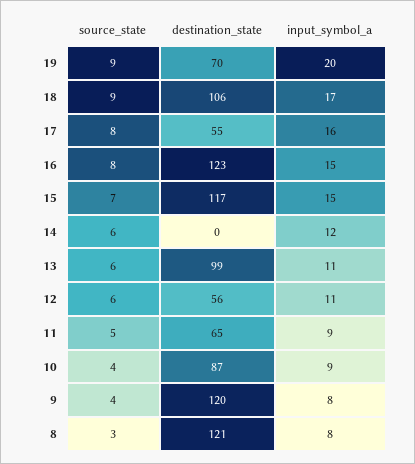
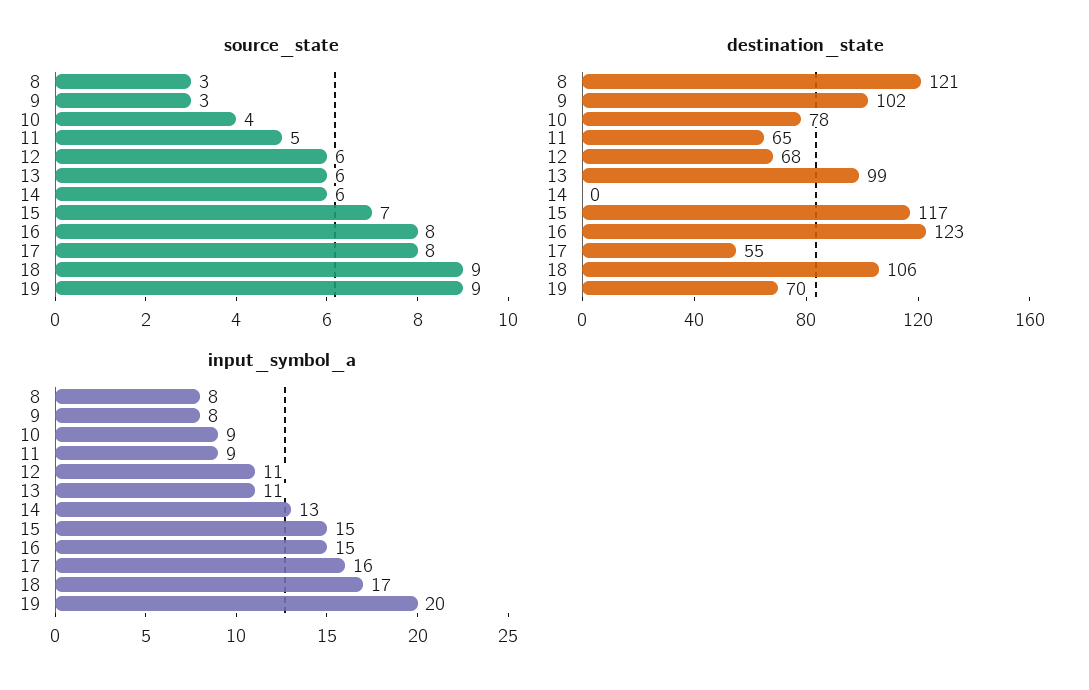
  {
    "source_state": {
      "19": 9,
      "18": 9,
      "17": 8,
      "16": 8,
      "15": 7,
      "14": 6,
      "13": 6,
      "12": 6,
      "11": 5,
      "10": 4,
-     "9": 4,
+     "9": 3,
      "8": 3
    },
    "destination_state": {
      "19": 70,
      "18": 106,
      "17": 55,
      "16": 123,
      "15": 117,
      "14": 0,
      "13": 99,
-     "12": 56,
+     "12": 68,
      "11": 65,
-     "10": 87,
+     "10": 78,
-     "9": 120,
+     "9": 102,
      "8": 121
    },
    "input_symbol_a": {
      "19": 20,
      "18": 17,
      "17": 16,
      "16": 15,
      "15": 15,
-     "14": 12,
+     "14": 13,
      "13": 11,
      "12": 11,
      "11": 9,
      "10": 9,
      "9": 8,
      "8": 8
    }
  }

